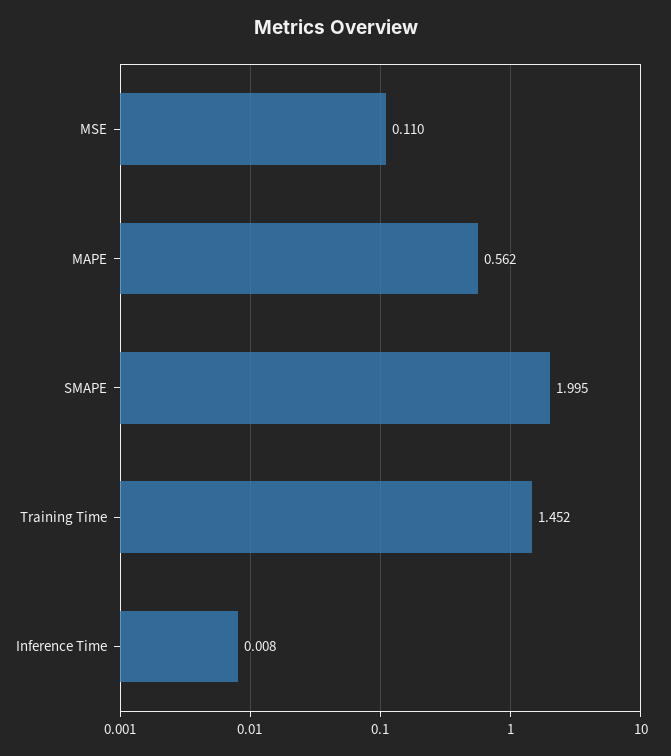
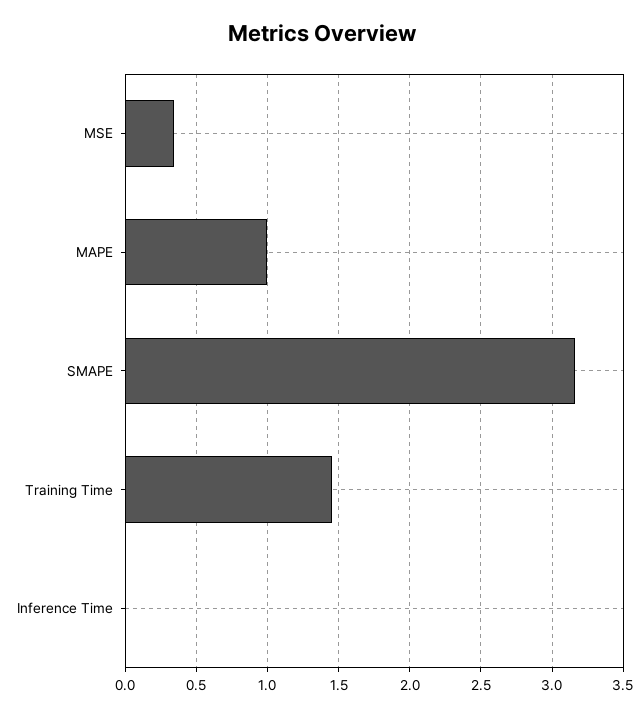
  {
-   "MSE": 0.11,
+   "MSE": 0.35,
-   "MAPE": 0.562,
+   "MAPE": 1,
-   "SMAPE": 1.995,
+   "SMAPE": 3.15,
    "Training Time": 1.452,
    "Inference Time": 0.008
  }

